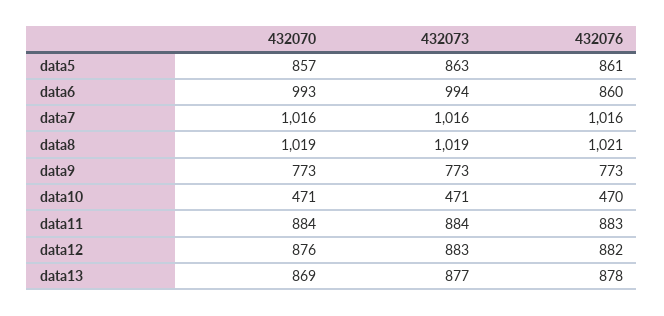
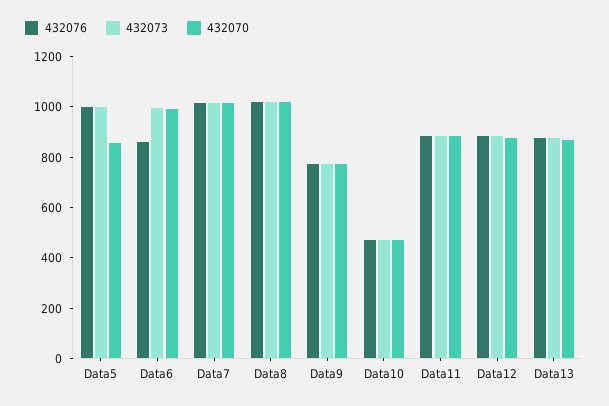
  {
    "432070": {
      "data5": 857,
      "data6": 993,
      "data7": 1016,
      "data8": 1019,
      "data9": 773,
      "data10": 471,
      "data11": 884,
      "data12": 876,
      "data13": 869
    },
    "432073": {
-     "data5": 863,
+     "data5": 1000,
      "data6": 994,
      "data7": 1016,
      "data8": 1019,
      "data9": 773,
      "data10": 471,
      "data11": 884,
      "data12": 883,
      "data13": 877
    },
    "432076": {
-     "data5": 861,
+     "data5": 1000,
      "data6": 860,
      "data7": 1016,
      "data8": 1021,
      "data9": 773,
      "data10": 470,
      "data11": 883,
      "data12": 882,
      "data13": 878
    }
  }

